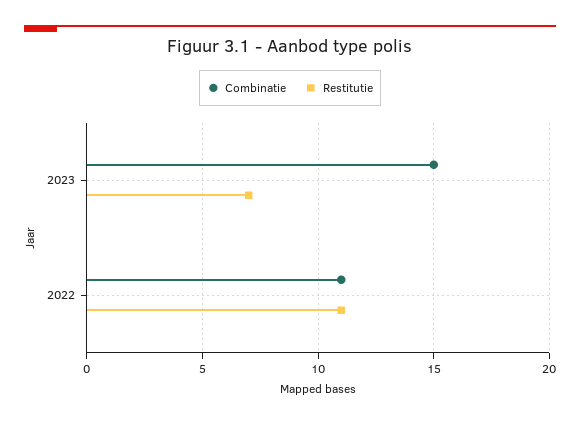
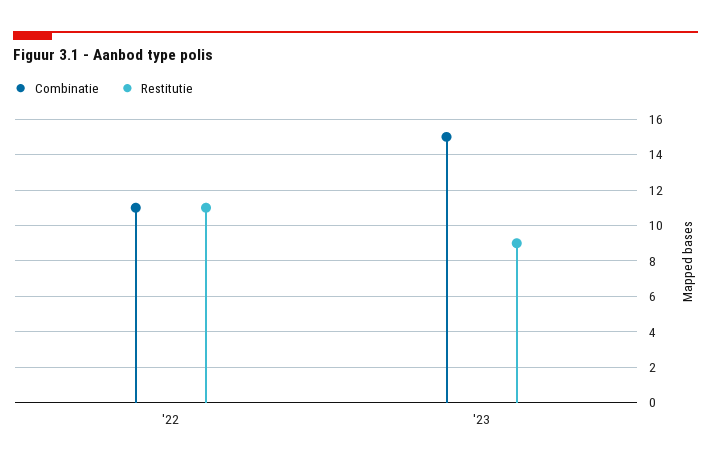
  {
    "Combinatie": {
      "2023": 15,
      "2022": 11
    },
    "Restitutie": {
-     "2023": 7,
+     "2023": 9,
      "2022": 11
    }
  }

